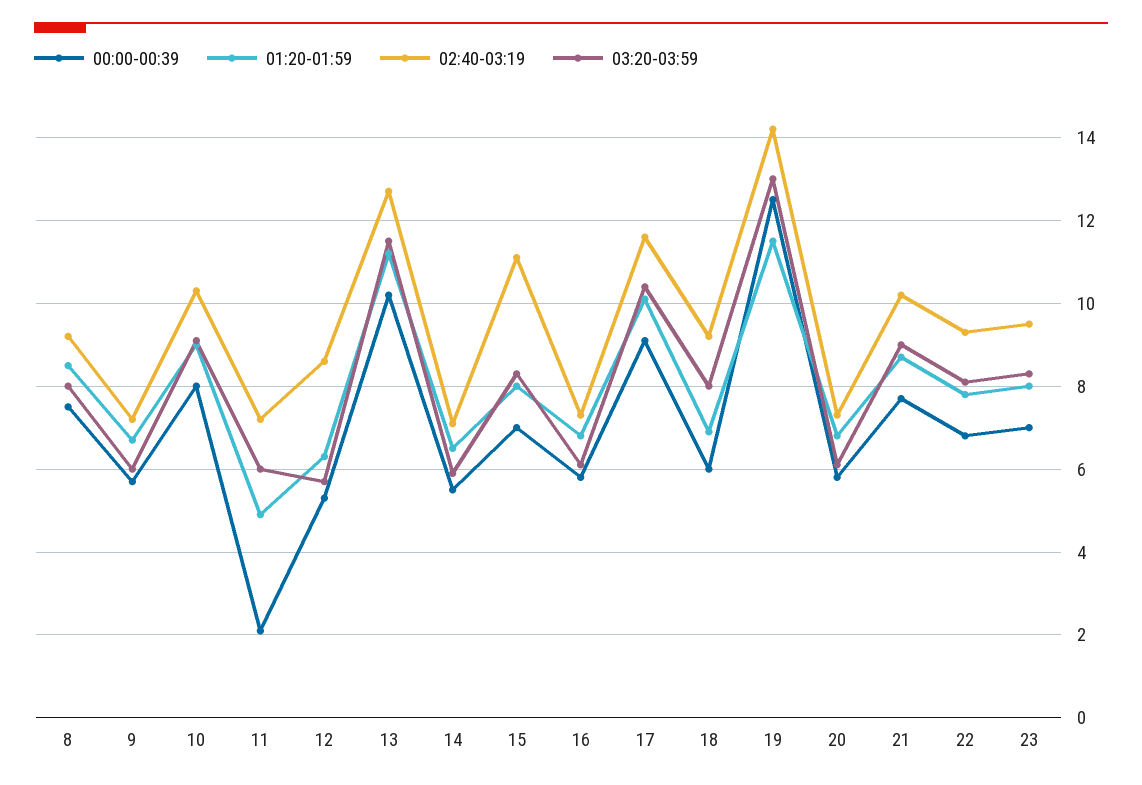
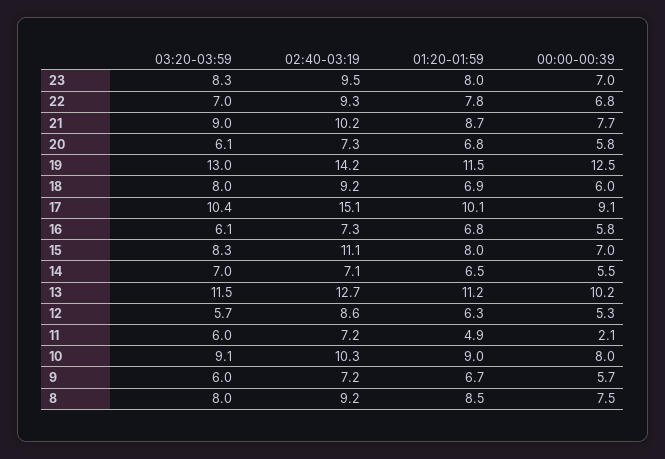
  {
    "00:00-00:39": {
      "8": 7.5,
      "9": 5.7,
      "10": 8,
      "11": 2.1,
      "12": 5.3,
      "13": 10.2,
      "14": 5.5,
      "15": 7,
      "16": 5.8,
      "17": 9.1,
      "18": 6,
      "19": 12.5,
      "20": 5.8,
      "21": 7.7,
      "22": 6.8,
      "23": 7
    },
    "01:20-01:59": {
      "8": 8.5,
      "9": 6.7,
      "10": 9,
      "11": 4.9,
      "12": 6.3,
      "13": 11.2,
      "14": 6.5,
      "15": 8,
      "16": 6.8,
      "17": 10.1,
      "18": 6.9,
      "19": 11.5,
      "20": 6.8,
      "21": 8.7,
      "22": 7.8,
      "23": 8
    },
    "02:40-03:19": {
      "8": 9.2,
      "9": 7.2,
      "10": 10.3,
      "11": 7.2,
      "12": 8.6,
      "13": 12.7,
      "14": 7.1,
      "15": 11.1,
      "16": 7.3,
-     "17": 11.5,
+     "17": 15.1,
      "18": 9.2,
      "19": 14.2,
      "20": 7.3,
      "21": 10.2,
      "22": 9.3,
      "23": 9.5
    },
    "03:20-03:59": {
      "8": 8,
      "9": 6,
      "10": 9.1,
      "11": 6,
      "12": 5.7,
      "13": 11.5,
-     "14": 6,
+     "14": 7,
      "15": 8.3,
      "16": 6.1,
      "17": 10.4,
      "18": 8,
      "19": 13,
      "20": 6.1,
      "21": 9,
-     "22": 8,
+     "22": 7,
      "23": 8.3
    }
  }

